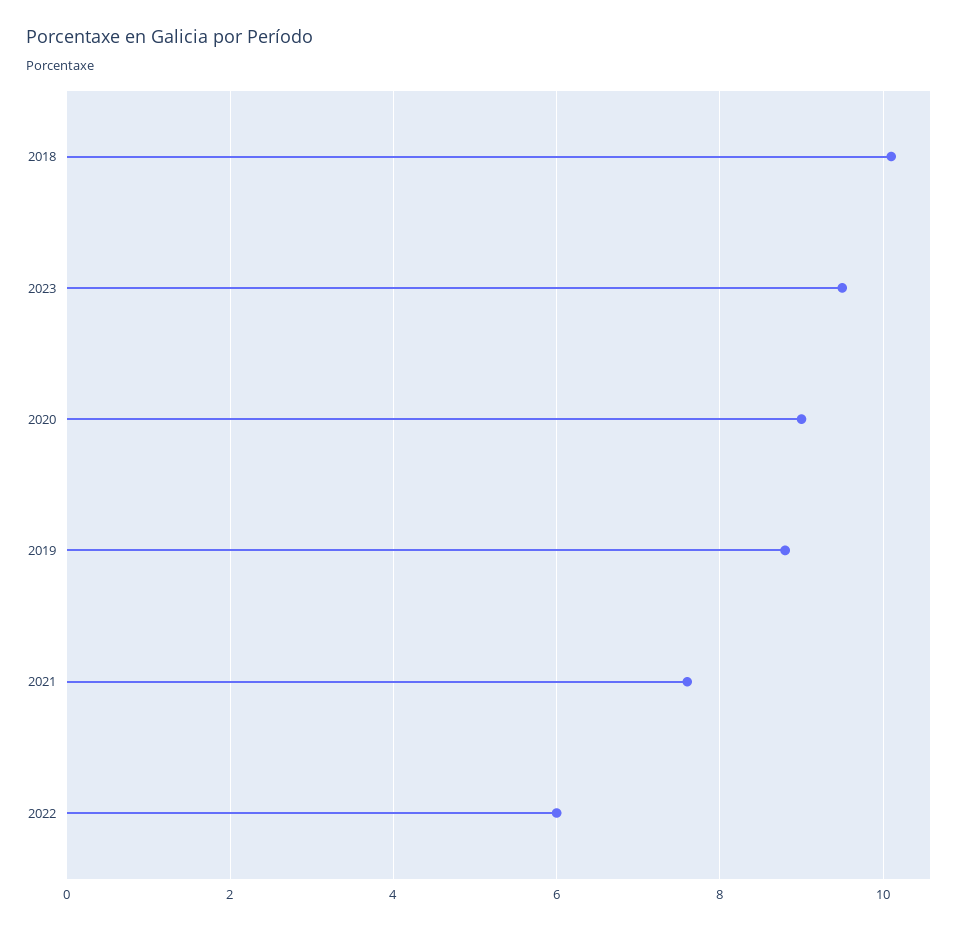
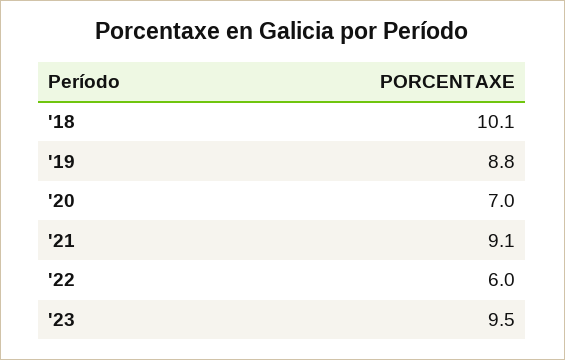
  {
    "2018": 10.1,
    "2023": 9.5,
-   "2020": 9,
+   "2020": 7,
    "2019": 8.8,
-   "2021": 7.5,
+   "2021": 9.1,
    "2022": 6
  }

